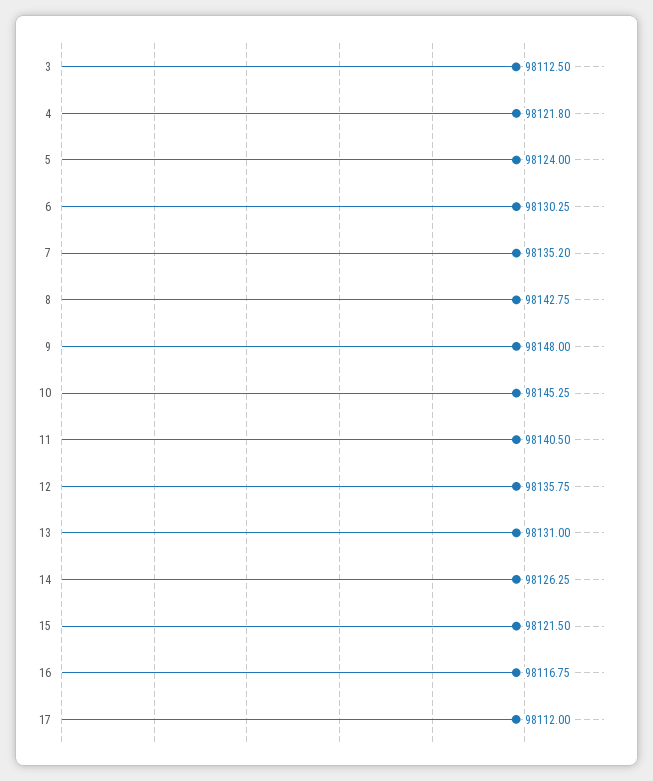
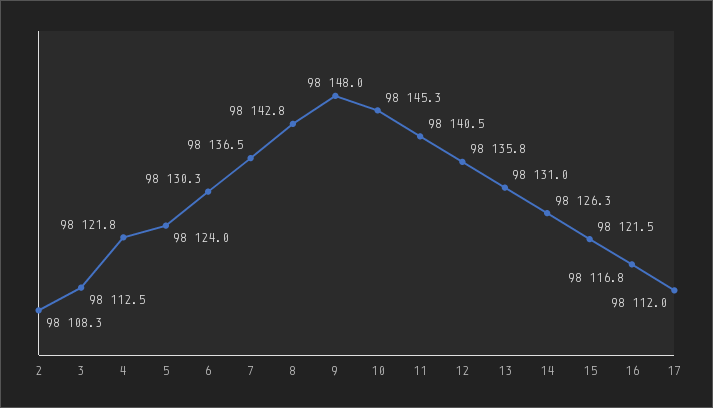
  {
    "3": 98112.5,
    "4": 98121.8,
    "5": 98124,
    "6": 98130.25,
-   "7": 98135.2,
+   "7": 98136.5,
    "8": 98142.75,
    "9": 98148,
    "10": 98145.25,
    "11": 98140.5,
    "12": 98135.75,
    "13": 98131,
    "14": 98126.25,
    "15": 98121.5,
    "16": 98116.75,
-   "17": 98112
+   "17": 98112,
+   "2": 98108.3
  }

